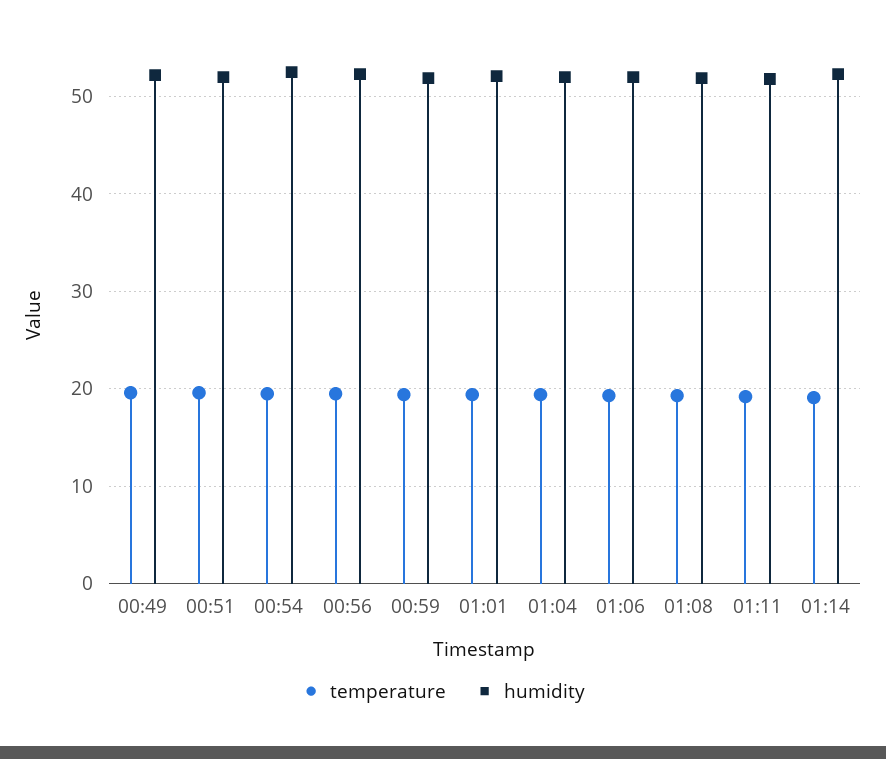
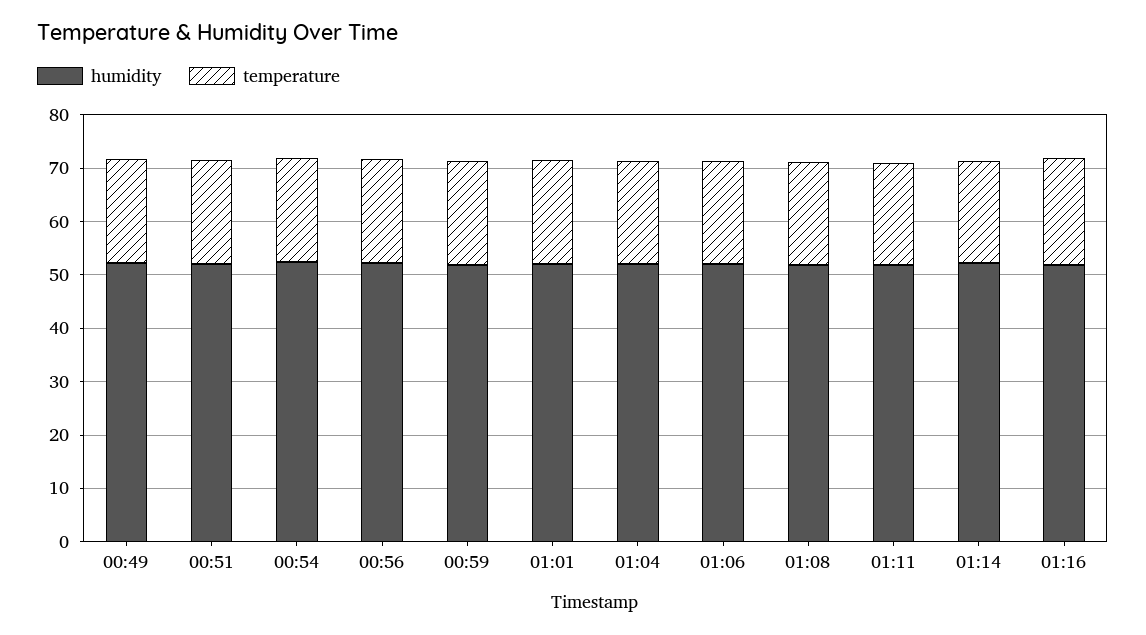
  {
    "temperature": {
      "00:49": 20,
      "00:51": 20,
      "00:54": 20,
      "00:56": 20,
      "00:59": 19,
      "01:01": 19,
      "01:04": 19,
      "01:06": 19,
      "01:08": 19,
      "01:11": 19,
-     "01:14": 19
+     "01:14": 19,
+     "01:16": 20
    },
    "humidity": {
      "00:49": 52,
      "00:51": 52,
      "00:54": 53,
      "00:56": 52,
      "00:59": 52,
      "01:01": 52,
      "01:04": 52,
      "01:06": 52,
      "01:08": 52,
      "01:11": 52,
-     "01:14": 52
+     "01:14": 52,
+     "01:16": 52
    }
  }

